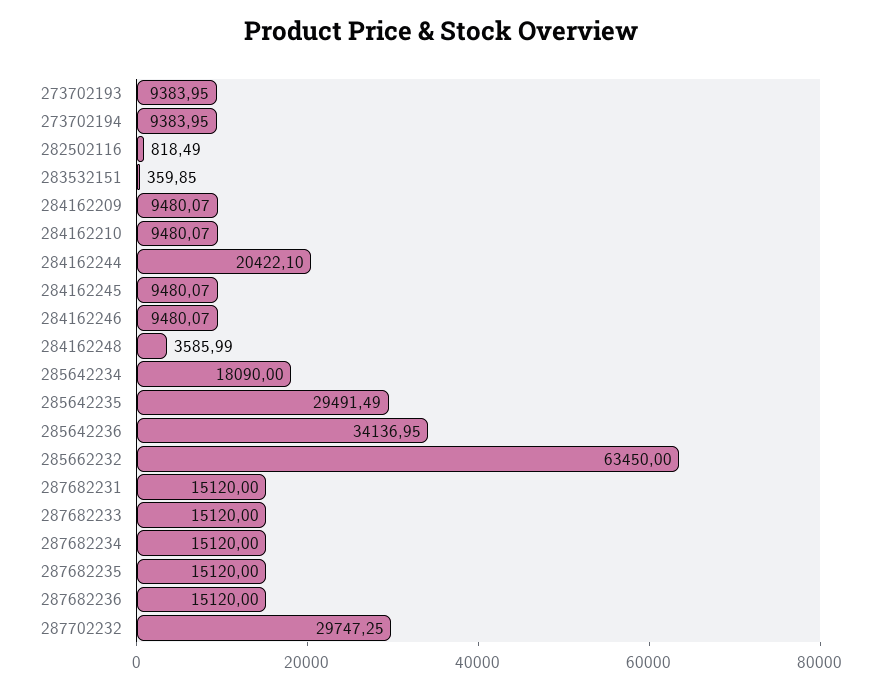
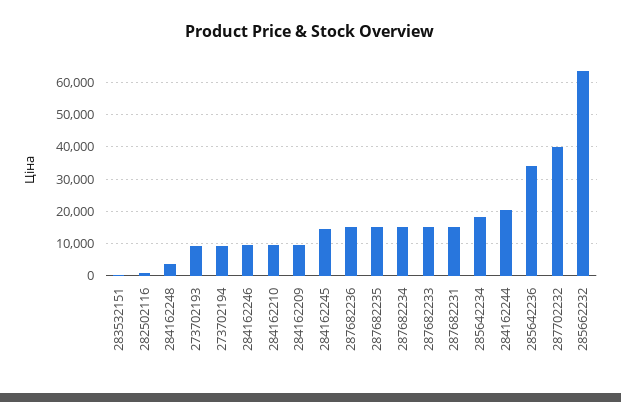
  {
    "273702193": 9383.95,
    "273702194": 9383.95,
    "282502116": 818.49,
    "283532151": 359.85,
    "284162209": 9480.07,
    "284162210": 9480.07,
    "284162244": 20422.1,
-   "284162245": 9480.07,
+   "284162245": 14000,
    "284162246": 9480.07,
    "284162248": 3585.99,
    "285642234": 18090,
-   "285642235": 29491.49,
    "285642236": 34136.95,
    "285662232": 63450,
    "287682231": 15120,
    "287682233": 15120,
    "287682234": 15120,
    "287682235": 15120,
    "287682236": 15120,
-   "287702232": 29747.25
+   "287702232": 40000
  }

